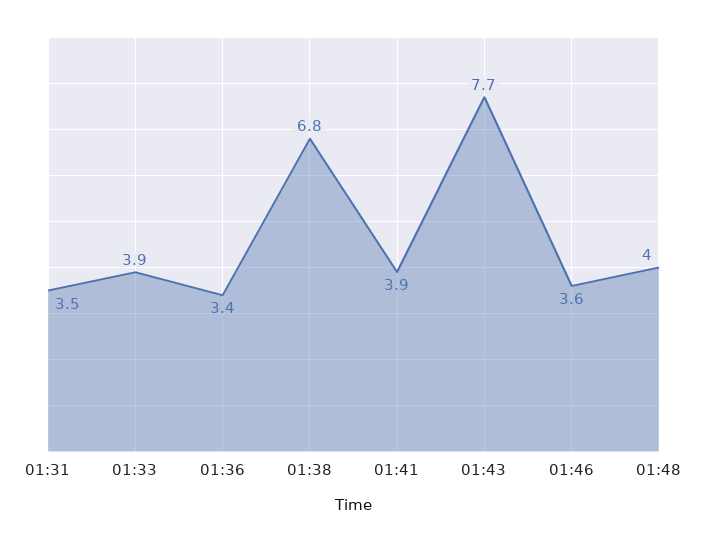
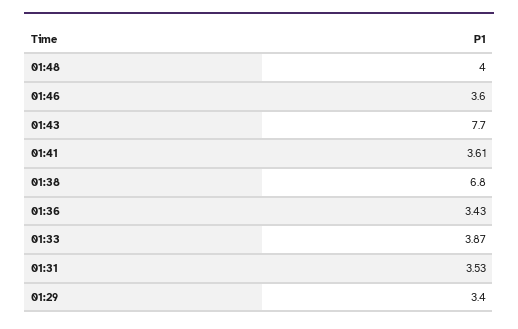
  {
    "01:31": 3.53,
    "01:33": 3.87,
    "01:36": 3.43,
    "01:38": 6.8,
-   "01:41": 3.9,
+   "01:41": 3.61,
    "01:43": 7.7,
    "01:46": 3.6,
-   "01:48": 4
+   "01:48": 4,
+   "01:29": 3.4
  }

